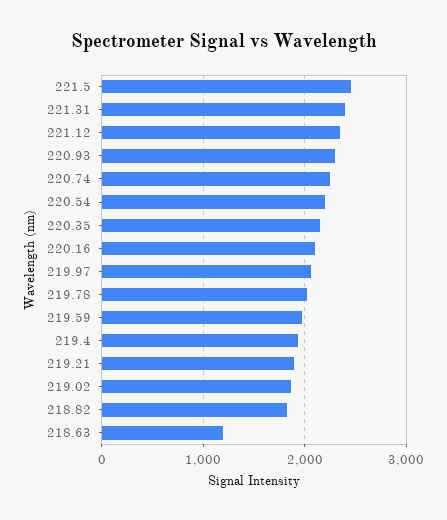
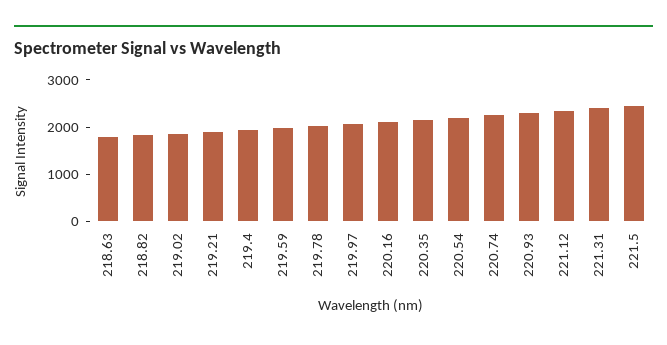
  {
    "221.5": 2500,
    "221.31": 2400,
    "221.12": 2300,
    "220.93": 2300,
    "220.74": 2200,
    "220.54": 2200,
    "220.35": 2200,
    "220.16": 2100,
    "219.97": 2100,
    "219.78": 2000,
    "219.59": 2000,
    "219.4": 1900,
    "219.21": 1900,
    "219.02": 1900,
    "218.82": 1800,
-   "218.63": 1200
+   "218.63": 1800
  }

